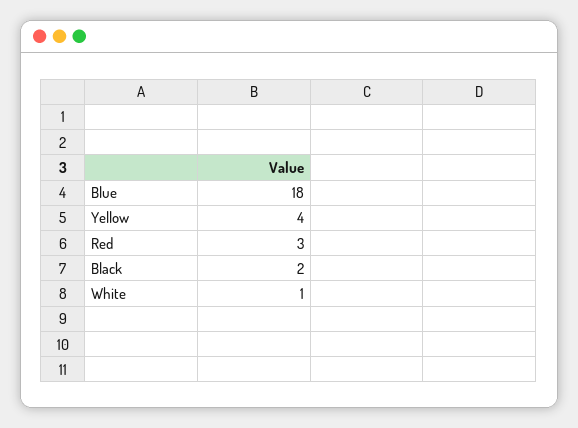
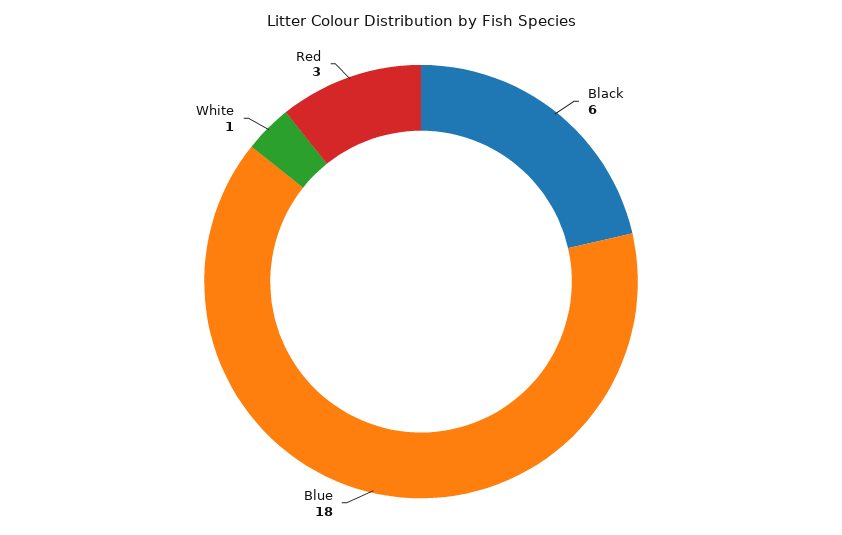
  {
    "Blue": 18,
-   "Yellow": 4,
    "Red": 3,
-   "Black": 2,
+   "Black": 6,
    "White": 1
  }

